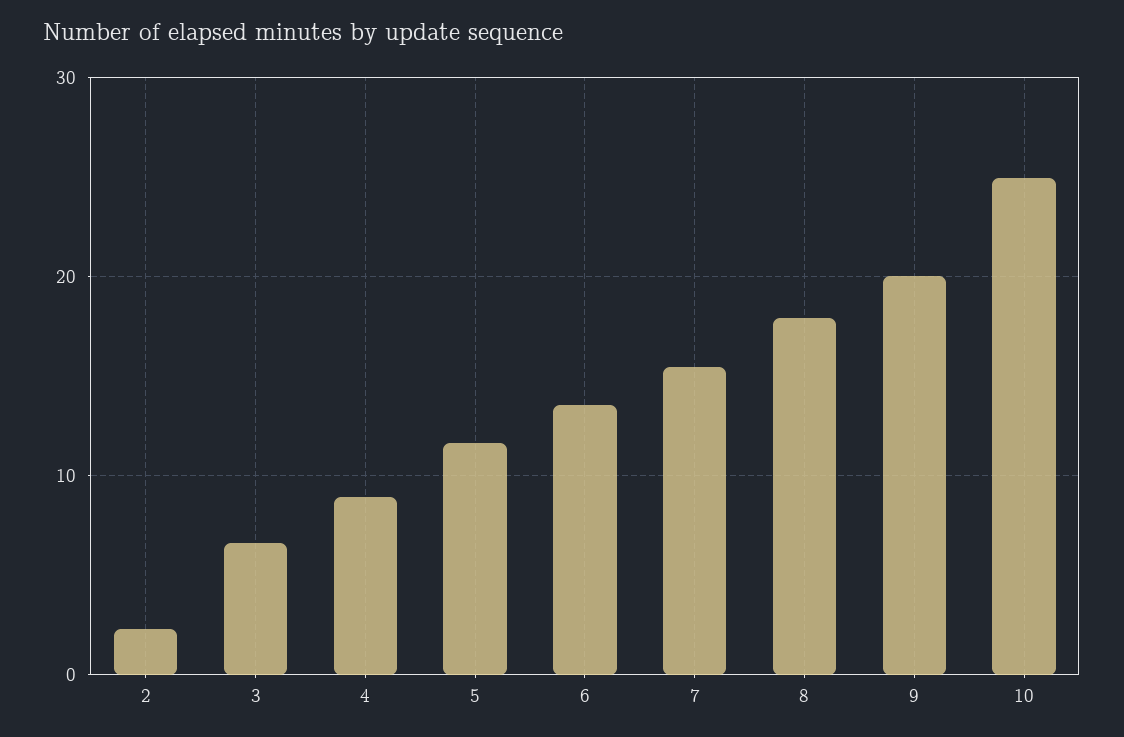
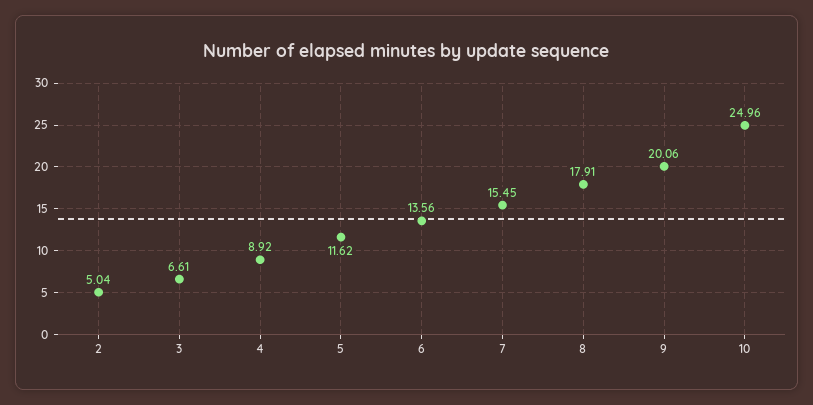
  {
-   "2": 2,
+   "2": 5.04,
    "3": 6.61,
    "4": 8.92,
    "5": 11.62,
    "6": 13.56,
    "7": 15.45,
    "8": 17.91,
    "9": 20.06,
    "10": 24.96
  }

